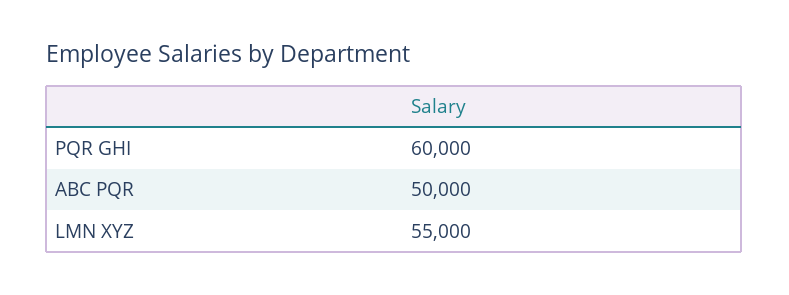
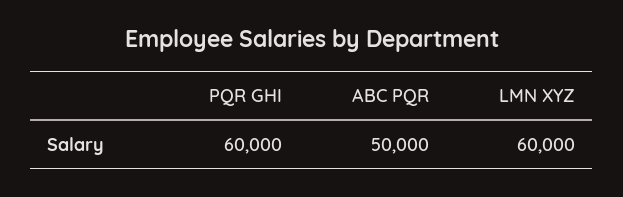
  {
    "PQR GHI": 60000,
    "ABC PQR": 50000,
-   "LMN XYZ": 55000
+   "LMN XYZ": 60000
  }

